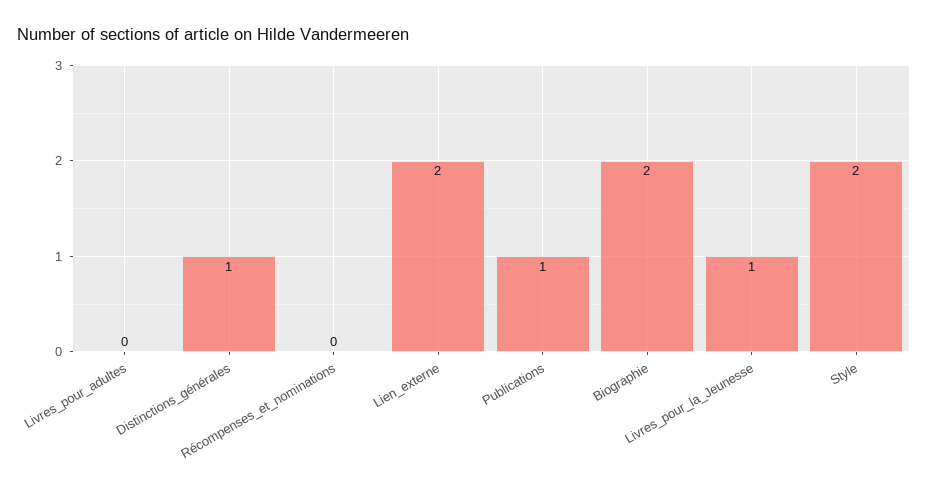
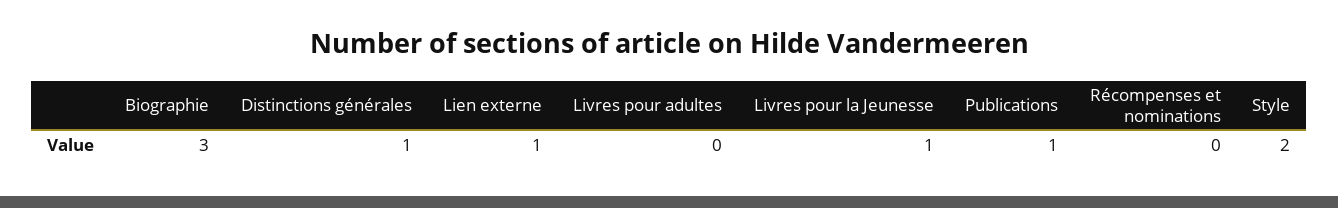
  {
    "Livres_pour_adultes": 0,
    "Distinctions_générales": 1,
    "Récompenses_et_nominations": 0,
-   "Lien_externe": 2,
+   "Lien_externe": 1,
    "Publications": 1,
-   "Biographie": 2,
+   "Biographie": 3,
    "Livres_pour_la_Jeunesse": 1,
    "Style": 2
  }

